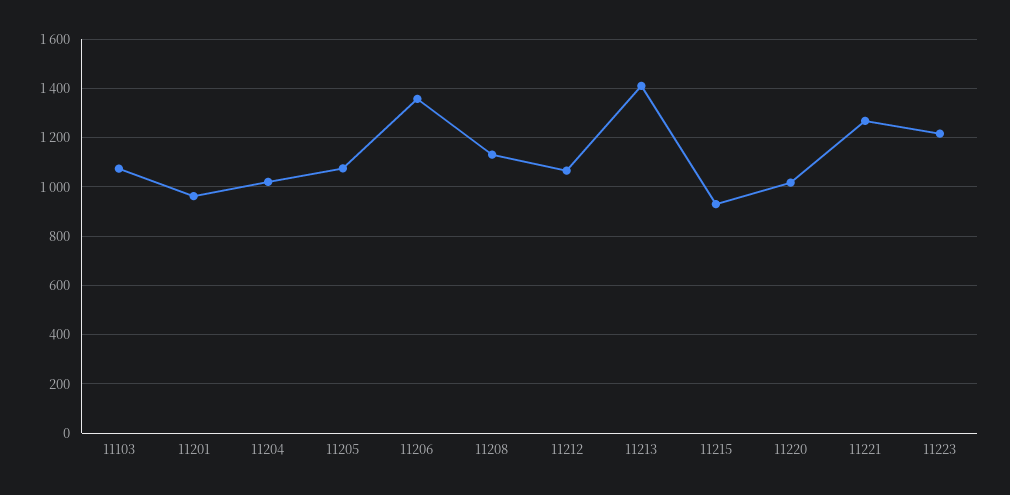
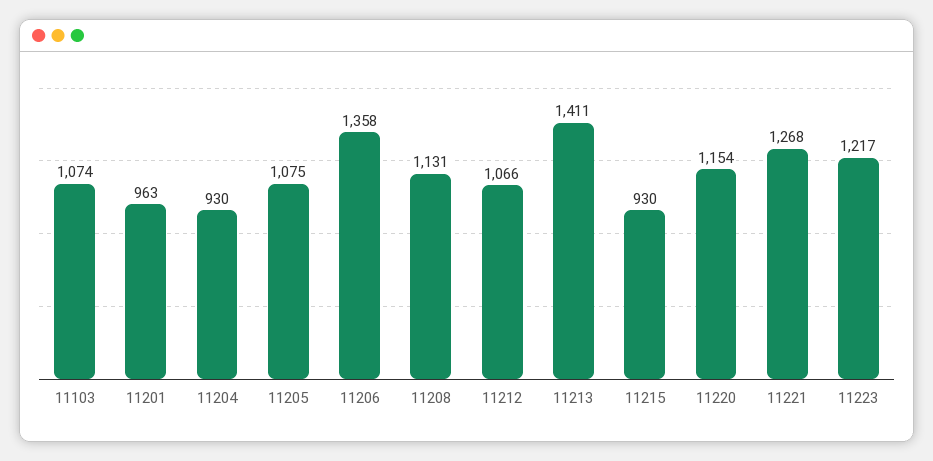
  {
    "11103": 1074,
    "11201": 963,
-   "11204": 1025,
+   "11204": 930,
    "11205": 1075,
    "11206": 1358,
    "11208": 1131,
    "11212": 1066,
    "11213": 1411,
    "11215": 930,
-   "11220": 1025,
+   "11220": 1154,
    "11221": 1268,
    "11223": 1217
  }

